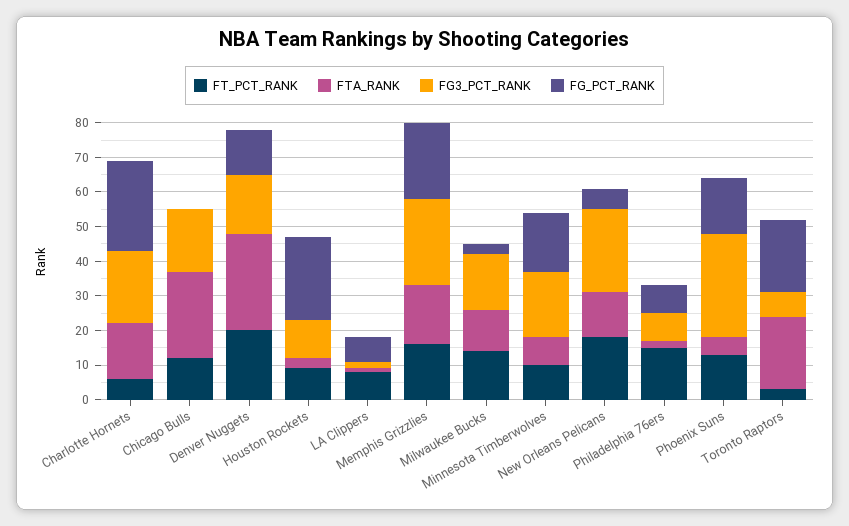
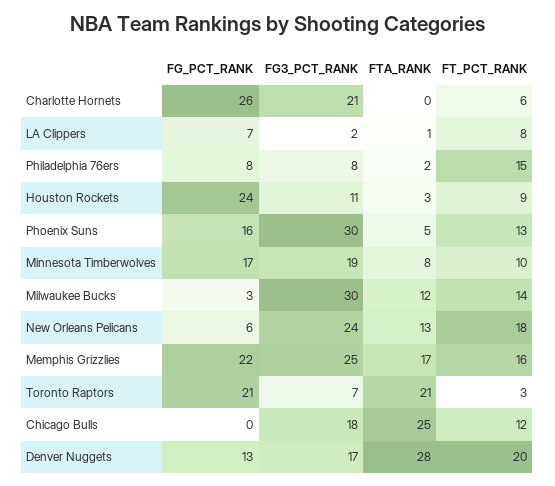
  {
    "FT_PCT_RANK": {
      "Charlotte Hornets": 6,
      "Chicago Bulls": 12,
      "Denver Nuggets": 20,
      "Houston Rockets": 9,
      "LA Clippers": 8,
      "Memphis Grizzlies": 16,
      "Milwaukee Bucks": 14,
      "Minnesota Timberwolves": 10,
      "New Orleans Pelicans": 18,
      "Philadelphia 76ers": 15,
      "Phoenix Suns": 13,
      "Toronto Raptors": 3
    },
    "FTA_RANK": {
-     "Charlotte Hornets": 15,
+     "Charlotte Hornets": 0,
      "Chicago Bulls": 25,
      "Denver Nuggets": 28,
      "Houston Rockets": 3,
      "LA Clippers": 1,
      "Memphis Grizzlies": 17,
      "Milwaukee Bucks": 12,
      "Minnesota Timberwolves": 8,
      "New Orleans Pelicans": 13,
      "Philadelphia 76ers": 2,
      "Phoenix Suns": 5,
      "Toronto Raptors": 21
    },
    "FG3_PCT_RANK": {
      "Charlotte Hornets": 21,
      "Chicago Bulls": 18,
      "Denver Nuggets": 17,
      "Houston Rockets": 11,
      "LA Clippers": 2,
      "Memphis Grizzlies": 25,
-     "Milwaukee Bucks": 15,
+     "Milwaukee Bucks": 30,
      "Minnesota Timberwolves": 19,
      "New Orleans Pelicans": 24,
      "Philadelphia 76ers": 8,
      "Phoenix Suns": 30,
      "Toronto Raptors": 7
    },
    "FG_PCT_RANK": {
      "Charlotte Hornets": 26,
      "Chicago Bulls": 0,
      "Denver Nuggets": 13,
      "Houston Rockets": 24,
      "LA Clippers": 7,
      "Memphis Grizzlies": 22,
      "Milwaukee Bucks": 3,
      "Minnesota Timberwolves": 17,
      "New Orleans Pelicans": 6,
      "Philadelphia 76ers": 8,
      "Phoenix Suns": 16,
      "Toronto Raptors": 21
    }
  }

